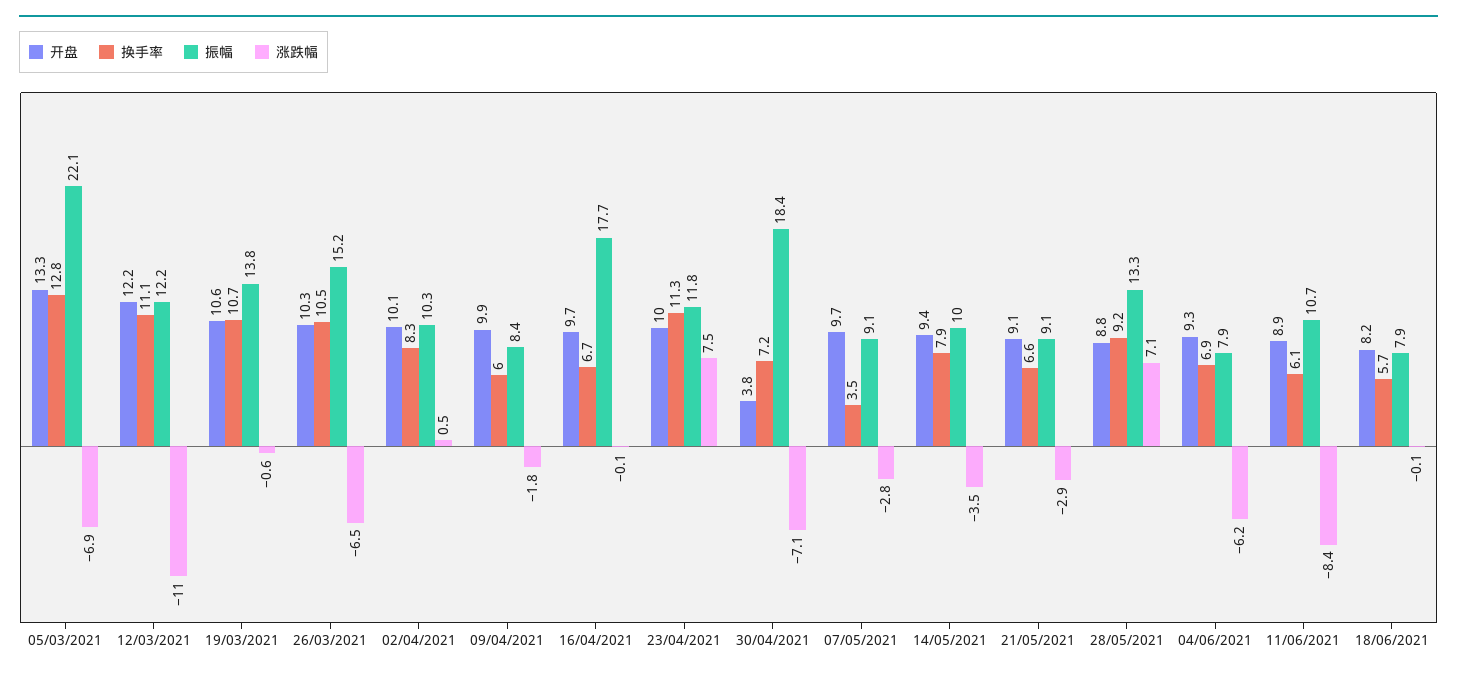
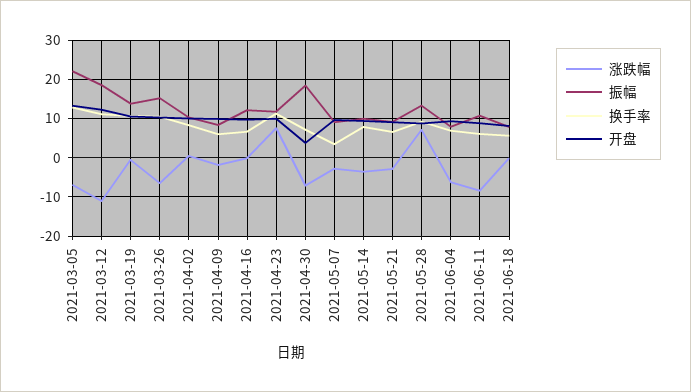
  {
    "开盘": {
      "05/03/2021": 13.3,
      "12/03/2021": 12.2,
      "19/03/2021": 10.6,
      "26/03/2021": 10.3,
      "02/04/2021": 10.1,
      "09/04/2021": 9.9,
      "16/04/2021": 9.7,
      "23/04/2021": 10,
      "30/04/2021": 3.8,
      "07/05/2021": 9.7,
      "14/05/2021": 9.4,
      "21/05/2021": 9.1,
      "28/05/2021": 8.8,
      "04/06/2021": 9.3,
      "11/06/2021": 8.9,
      "18/06/2021": 8.2
    },
    "换手率": {
      "05/03/2021": 12.8,
      "12/03/2021": 11.1,
      "19/03/2021": 10.7,
      "26/03/2021": 10.5,
      "02/04/2021": 8.3,
      "09/04/2021": 6,
      "16/04/2021": 6.7,
      "23/04/2021": 11.3,
      "30/04/2021": 7.2,
      "07/05/2021": 3.5,
      "14/05/2021": 7.9,
      "21/05/2021": 6.6,
      "28/05/2021": 9.2,
      "04/06/2021": 6.9,
      "11/06/2021": 6.1,
      "18/06/2021": 5.7
    },
    "振幅": {
      "05/03/2021": 22.1,
-     "12/03/2021": 12.2,
+     "12/03/2021": 18,
      "19/03/2021": 13.8,
      "26/03/2021": 15.2,
      "02/04/2021": 10.3,
      "09/04/2021": 8.4,
-     "16/04/2021": 17.7,
+     "16/04/2021": 12,
      "23/04/2021": 11.8,
      "30/04/2021": 18.4,
      "07/05/2021": 9.1,
      "14/05/2021": 10,
      "21/05/2021": 9.1,
      "28/05/2021": 13.3,
      "04/06/2021": 7.9,
      "11/06/2021": 10.7,
      "18/06/2021": 7.9
    },
    "涨跌幅": {
      "05/03/2021": -6.9,
      "12/03/2021": -11,
      "19/03/2021": -0.6,
      "26/03/2021": -6.5,
      "02/04/2021": 0.5,
      "09/04/2021": -1.8,
      "16/04/2021": -0.1,
      "23/04/2021": 7.5,
      "30/04/2021": -7.1,
      "07/05/2021": -2.8,
      "14/05/2021": -3.5,
      "21/05/2021": -2.9,
      "28/05/2021": 7.1,
      "04/06/2021": -6.2,
      "11/06/2021": -8.4,
      "18/06/2021": -0.1
    }
  }

